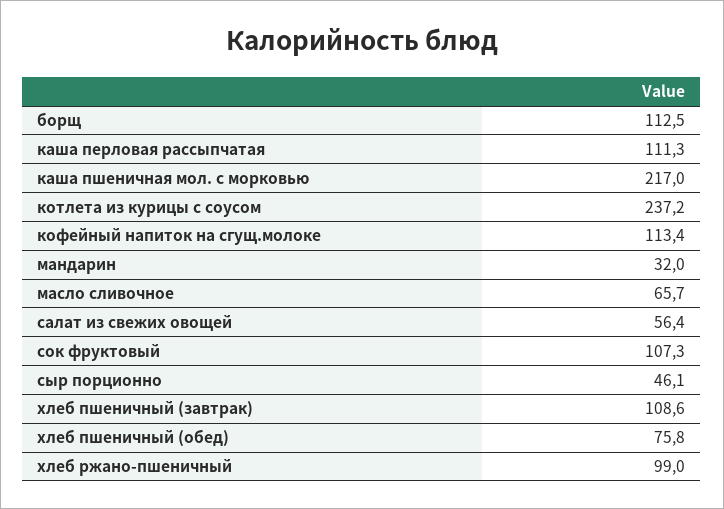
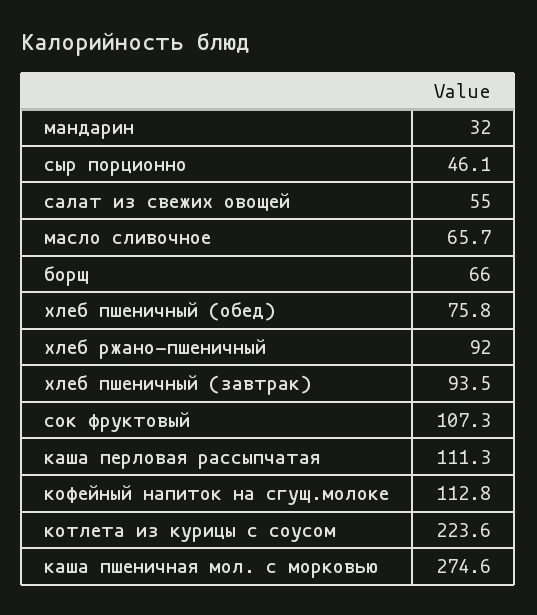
  {
-   "борщ": 112.5,
+   "борщ": 66,
    "каша перловая рассыпчатая": 111.3,
-   "каша пшеничная мол. с морковью": 217,
+   "каша пшеничная мол. с морковью": 274.6,
-   "котлета из курицы с соусом": 237.2,
+   "котлета из курицы с соусом": 223.6,
-   "кофейный напиток на сгущ.молоке": 113.4,
+   "кофейный напиток на сгущ.молоке": 112.8,
    "мандарин": 32,
    "масло сливочное": 65.7,
-   "салат из свежих овощей": 56.4,
+   "салат из свежих овощей": 55,
    "сок фруктовый": 107.3,
    "сыр порционно": 46.1,
-   "хлеб пшеничный (завтрак)": 108.6,
+   "хлеб пшеничный (завтрак)": 93.5,
    "хлеб пшеничный (обед)": 75.8,
-   "хлеб ржано-пшеничный": 99
+   "хлеб ржано-пшеничный": 92
  }

